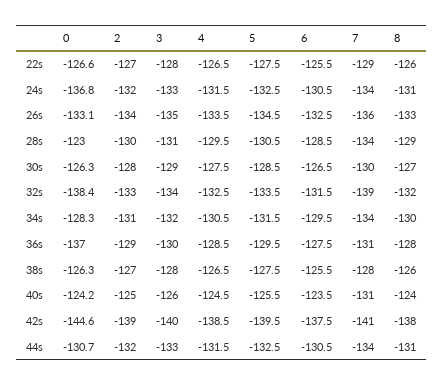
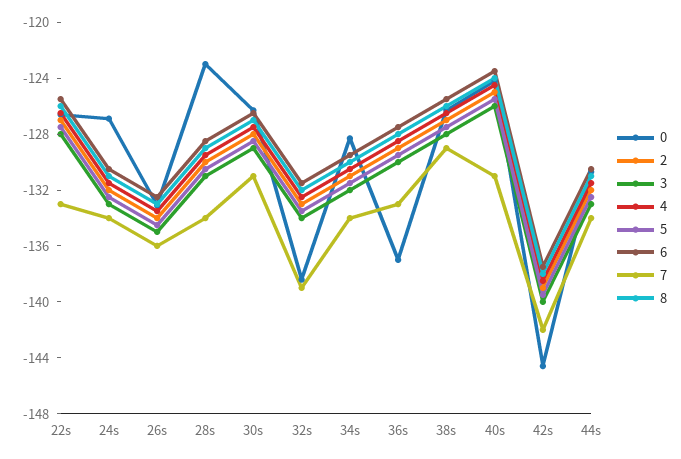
  {
    "0": {
      "22s": -126.6,
-     "24s": -136.8,
+     "24s": -127,
      "26s": -133.1,
      "28s": -123,
      "30s": -126.3,
      "32s": -138.4,
      "34s": -128.3,
      "36s": -137,
      "38s": -126.3,
      "40s": -124.2,
      "42s": -144.6,
      "44s": -130.7
    },
    "2": {
      "22s": -127,
      "24s": -132,
      "26s": -134,
      "28s": -130,
      "30s": -128,
      "32s": -133,
      "34s": -131,
      "36s": -129,
      "38s": -127,
      "40s": -125,
      "42s": -139,
      "44s": -132
    },
    "3": {
      "22s": -128,
      "24s": -133,
      "26s": -135,
      "28s": -131,
      "30s": -129,
      "32s": -134,
      "34s": -132,
      "36s": -130,
      "38s": -128,
      "40s": -126,
      "42s": -140,
      "44s": -133
    },
    "4": {
      "22s": -126.5,
      "24s": -131.5,
      "26s": -133.5,
      "28s": -129.5,
      "30s": -127.5,
      "32s": -132.5,
      "34s": -130.5,
      "36s": -128.5,
      "38s": -126.5,
      "40s": -124.5,
      "42s": -138.5,
      "44s": -131.5
    },
    "5": {
      "22s": -127.5,
      "24s": -132.5,
      "26s": -134.5,
      "28s": -130.5,
      "30s": -128.5,
      "32s": -133.5,
      "34s": -131.5,
      "36s": -129.5,
      "38s": -127.5,
      "40s": -125.5,
      "42s": -139.5,
      "44s": -132.5
    },
    "6": {
      "22s": -125.5,
      "24s": -130.5,
      "26s": -132.5,
      "28s": -128.5,
      "30s": -126.5,
      "32s": -131.5,
      "34s": -129.5,
      "36s": -127.5,
      "38s": -125.5,
      "40s": -123.5,
      "42s": -137.5,
      "44s": -130.5
    },
    "7": {
-     "22s": -129,
+     "22s": -133,
      "24s": -134,
      "26s": -136,
      "28s": -134,
-     "30s": -130,
+     "30s": -131,
      "32s": -139,
      "34s": -134,
-     "36s": -131,
+     "36s": -133,
-     "38s": -128,
+     "38s": -129,
      "40s": -131,
-     "42s": -141,
+     "42s": -142,
      "44s": -134
    },
    "8": {
      "22s": -126,
      "24s": -131,
      "26s": -133,
      "28s": -129,
      "30s": -127,
      "32s": -132,
      "34s": -130,
      "36s": -128,
      "38s": -126,
      "40s": -124,
      "42s": -138,
      "44s": -131
    }
  }

